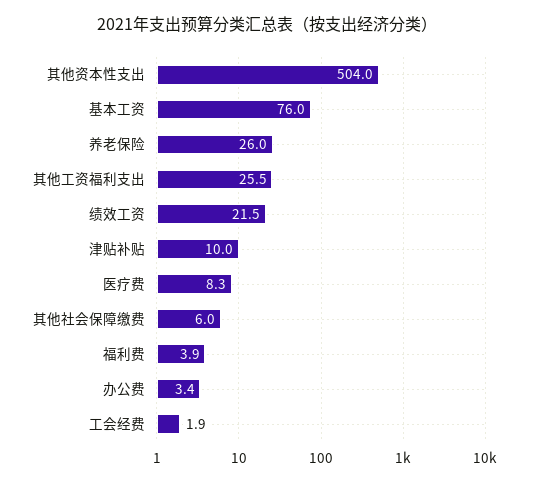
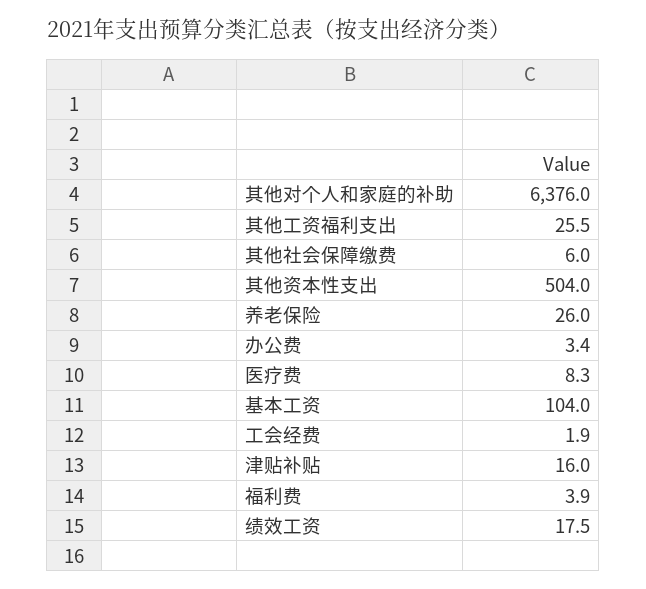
  {
    "其他资本性支出": 504,
-   "基本工资": 76,
+   "基本工资": 104,
    "养老保险": 26,
    "其他工资福利支出": 25.5,
-   "绩效工资": 21.5,
+   "绩效工资": 17.5,
-   "津贴补贴": 10,
+   "津贴补贴": 16,
    "医疗费": 8.3,
    "其他社会保障缴费": 6,
    "福利费": 3.9,
    "办公费": 3.4,
-   "工会经费": 1.9
+   "工会经费": 1.9,
+   "其他对个人和家庭的补助": 6376
  }

